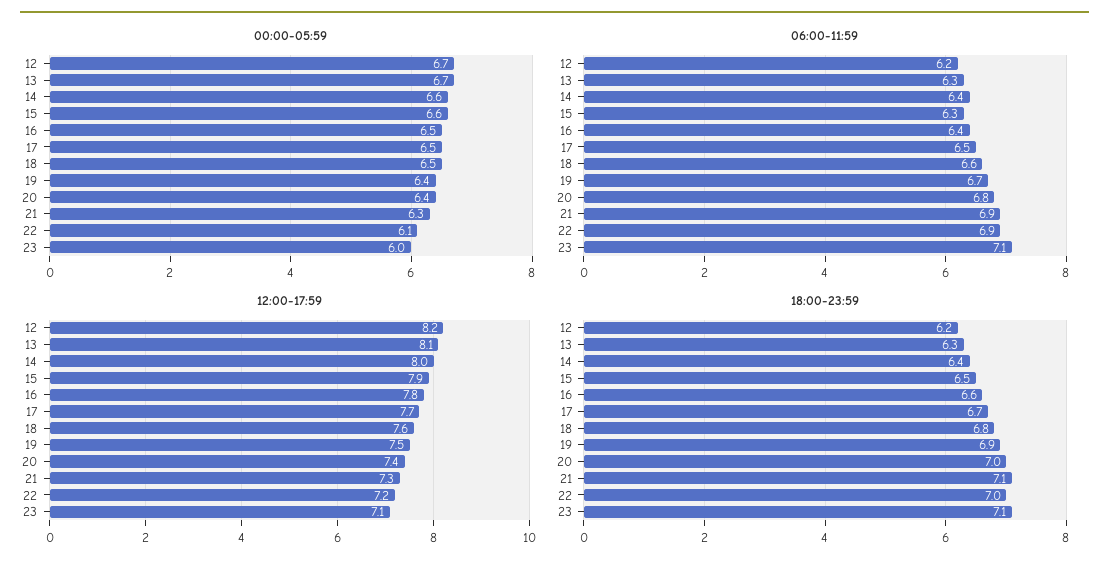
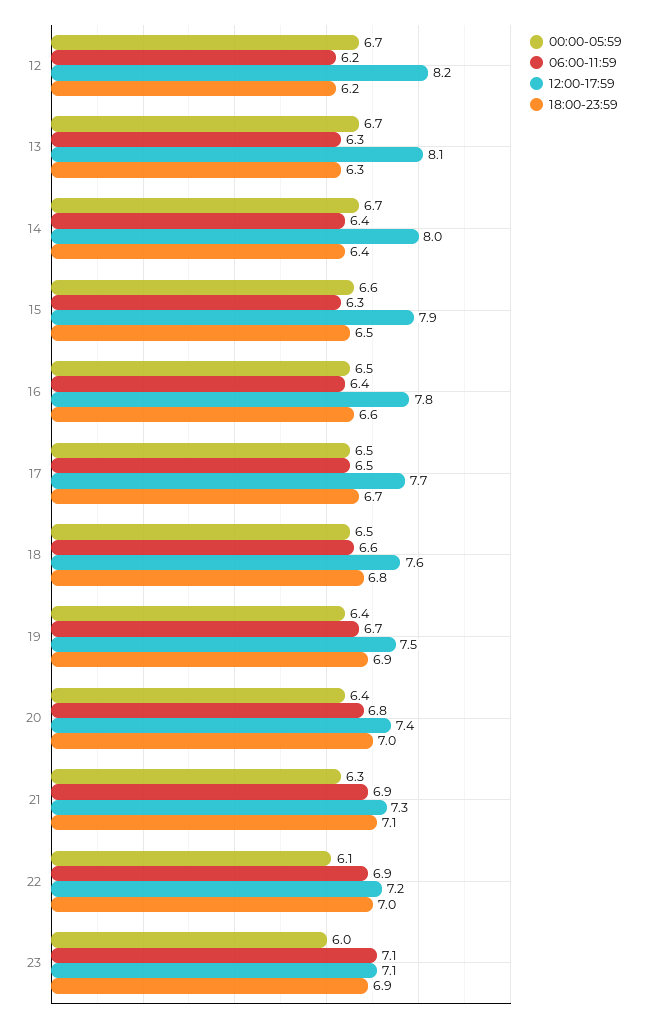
  {
    "00:00-05:59": {
      "12": 6.7,
      "13": 6.7,
-     "14": 6.6,
+     "14": 6.7,
      "15": 6.6,
      "16": 6.5,
      "17": 6.5,
      "18": 6.5,
      "19": 6.4,
      "20": 6.4,
      "21": 6.3,
      "22": 6.1,
      "23": 6
    },
    "06:00-11:59": {
      "12": 6.2,
      "13": 6.3,
      "14": 6.4,
      "15": 6.3,
      "16": 6.4,
      "17": 6.5,
      "18": 6.6,
      "19": 6.7,
      "20": 6.8,
      "21": 6.9,
      "22": 6.9,
      "23": 7.1
    },
    "12:00-17:59": {
      "12": 8.2,
      "13": 8.1,
      "14": 8,
      "15": 7.9,
      "16": 7.8,
      "17": 7.7,
      "18": 7.6,
      "19": 7.5,
      "20": 7.4,
      "21": 7.3,
      "22": 7.2,
      "23": 7.1
    },
    "18:00-23:59": {
      "12": 6.2,
      "13": 6.3,
      "14": 6.4,
      "15": 6.5,
      "16": 6.6,
      "17": 6.7,
      "18": 6.8,
      "19": 6.9,
      "20": 7,
      "21": 7.1,
      "22": 7,
-     "23": 7.1
+     "23": 6.9
    }
  }

